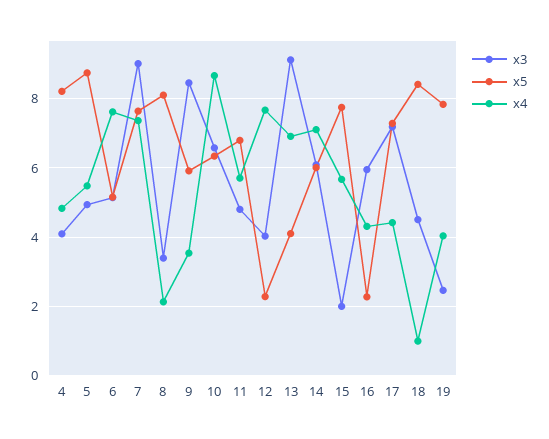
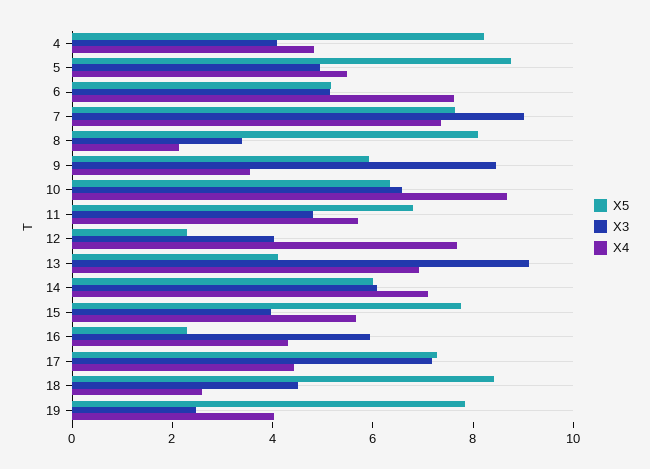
  {
    "x3": {
      "4": 4,
      "5": 5,
      "6": 5.2,
      "7": 9,
      "8": 3.4,
      "9": 8.4,
      "10": 6.6,
      "11": 4.8,
      "12": 4,
      "13": 9.2,
      "14": 6,
-     "15": 2,
+     "15": 4,
      "16": 6,
      "17": 7.2,
      "18": 4.6,
      "19": 2.4
    },
    "x5": {
      "4": 8.2,
      "5": 8.8,
      "6": 5.2,
      "7": 7.6,
      "8": 8.2,
      "9": 6,
      "10": 6.4,
      "11": 6.8,
      "12": 2.2,
      "13": 4.2,
      "14": 6,
      "15": 7.8,
      "16": 2.2,
      "17": 7.2,
      "18": 8.4,
      "19": 7.8
    },
    "x4": {
      "4": 4.8,
      "5": 5.4,
      "6": 7.6,
      "7": 7.4,
      "8": 2.2,
      "9": 3.6,
      "10": 8.6,
      "11": 5.8,
      "12": 7.6,
      "13": 7,
      "14": 7.2,
      "15": 5.6,
      "16": 4.4,
      "17": 4.4,
-     "18": 1,
+     "18": 2.5,
      "19": 4
    }
  }

